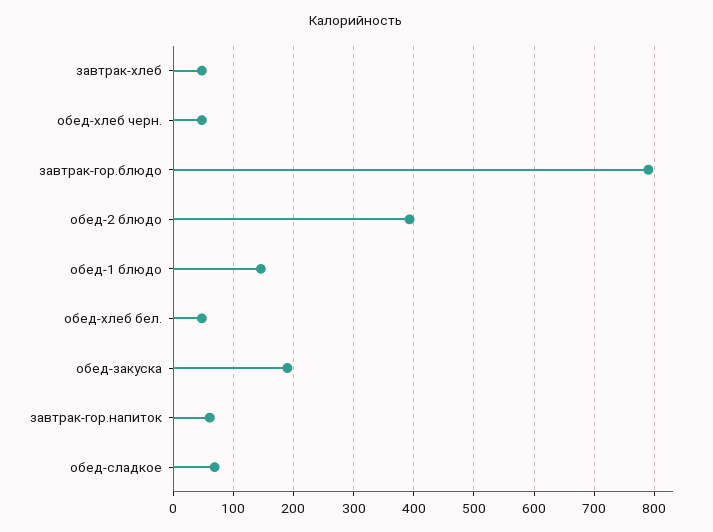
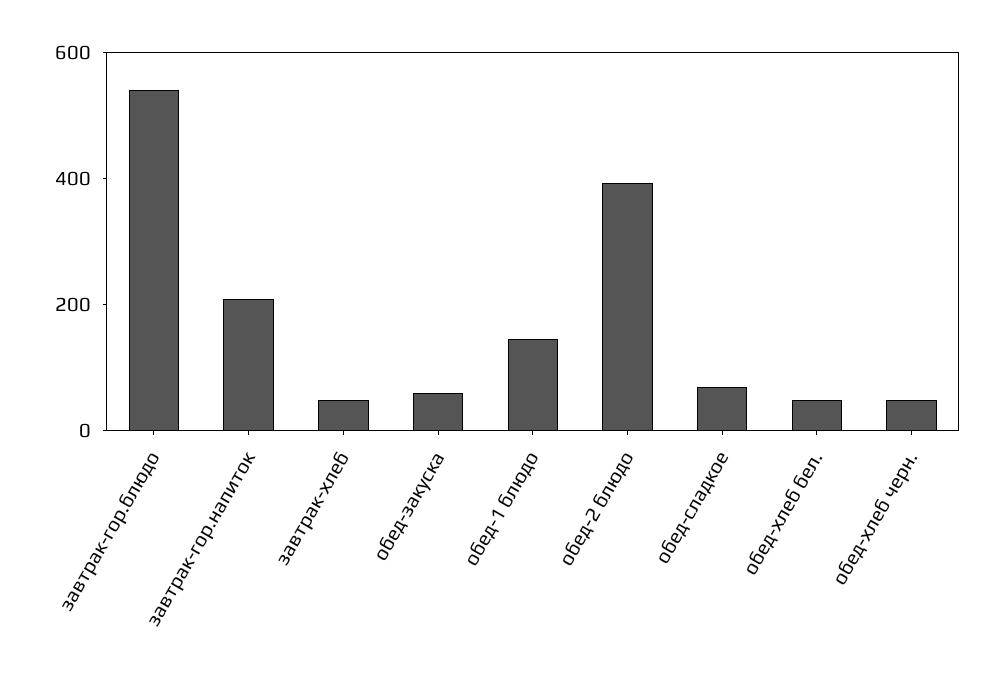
  {
    "завтрак-хлеб": 50,
    "обед-хлеб черн.": 50,
-   "завтрак-гор.блюдо": 790,
+   "завтрак-гор.блюдо": 550,
    "обед-2 блюдо": 390,
    "обед-1 блюдо": 150,
    "обед-хлеб бел.": 50,
-   "обед-закуска": 190,
+   "обед-закуска": 50,
-   "завтрак-гор.напиток": 60,
+   "завтрак-гор.напиток": 200,
    "обед-сладкое": 70
  }

